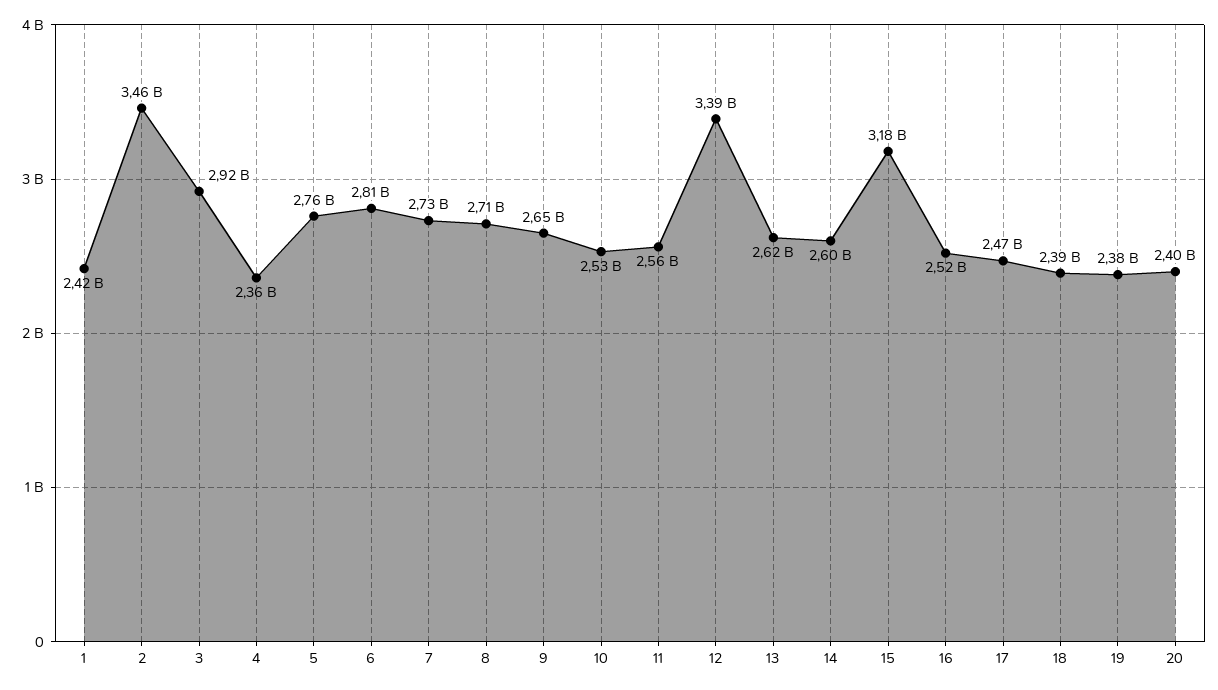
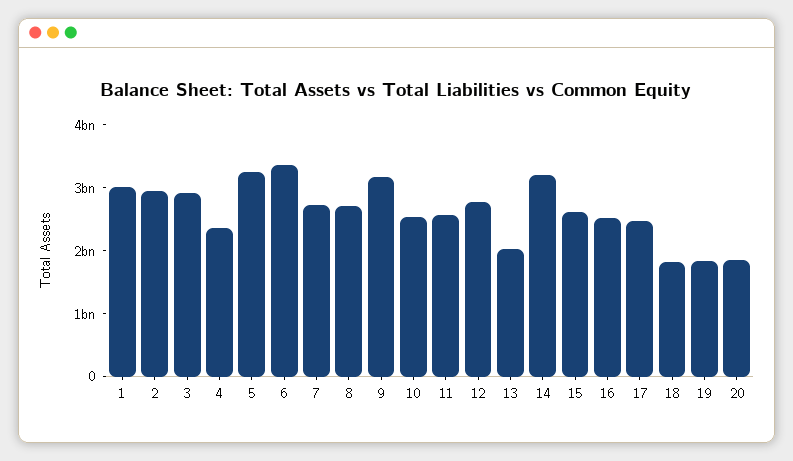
  {
-   "1": 2420000000,
+   "1": 3000000000,
-   "2": 3460000000,
+   "2": 3000000000,
    "3": 2920000000,
    "4": 2360000000,
-   "5": 2760000000,
+   "5": 3200000000,
-   "6": 2810000000,
+   "6": 3400000000,
    "7": 2730000000,
    "8": 2710000000,
-   "9": 2650000000,
+   "9": 3200000000,
    "10": 2530000000,
    "11": 2560000000,
-   "12": 3390000000,
+   "12": 2800000000,
-   "13": 2620000000,
+   "13": 2000000000,
-   "14": 2600000000,
+   "14": 3200000000,
-   "15": 3180000000,
+   "15": 2600000000,
    "16": 2520000000,
    "17": 2470000000,
-   "18": 2390000000,
+   "18": 1800000000,
-   "19": 2380000000,
+   "19": 1800000000,
-   "20": 2400000000
+   "20": 1800000000
  }

